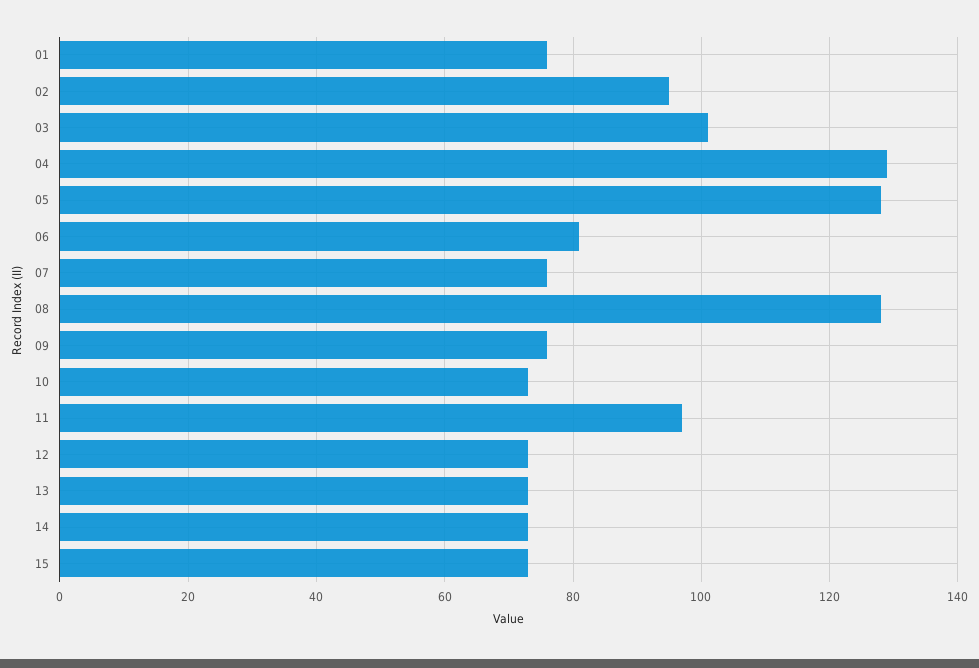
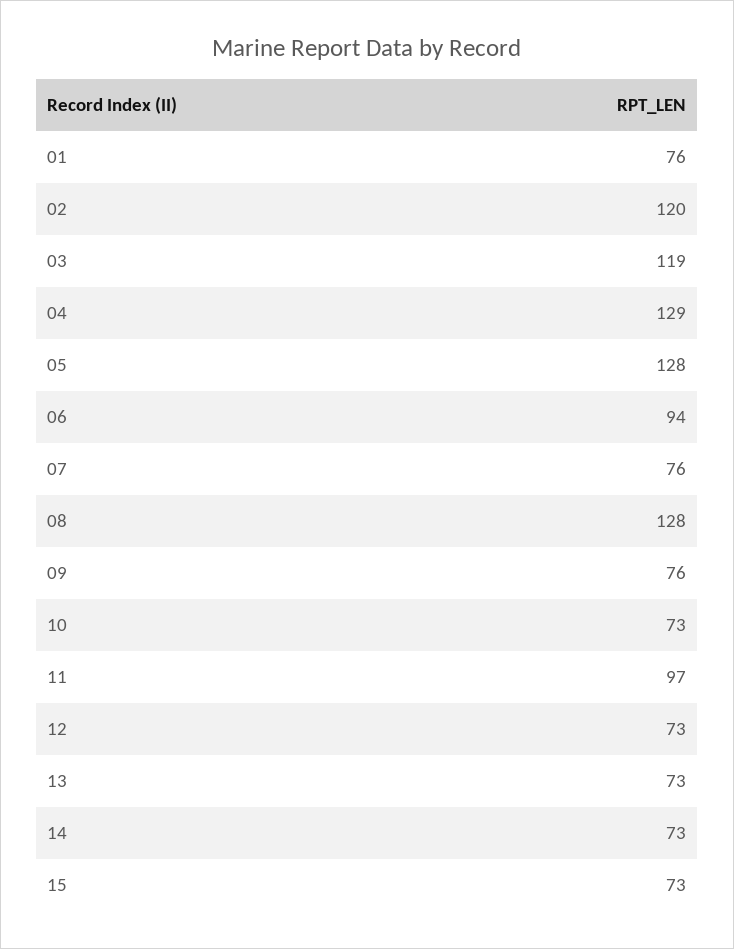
  {
    "01": 76,
-   "02": 95,
+   "02": 120,
-   "03": 100,
+   "03": 119,
    "04": 129,
    "05": 128,
-   "06": 80,
+   "06": 94,
    "07": 76,
    "08": 128,
    "09": 76,
    "10": 73,
    "11": 97,
    "12": 73,
    "13": 73,
    "14": 73,
    "15": 73
  }

